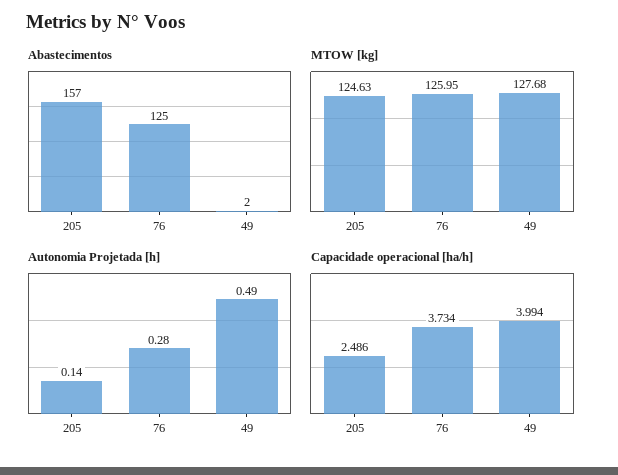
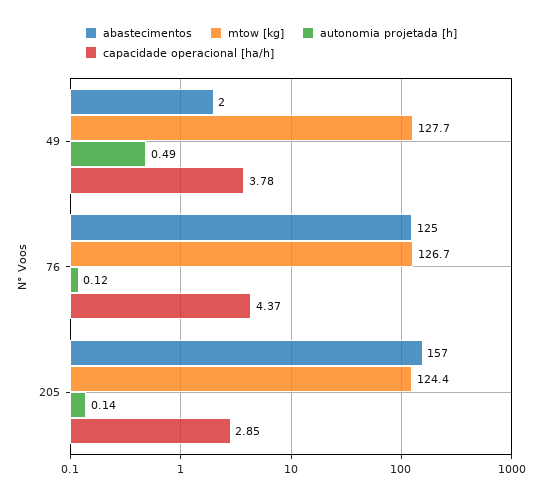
  {
    "Abastecimentos": {
      "205": 157,
      "76": 125,
      "49": 2
    },
    "MTOW [kg]": {
-     "205": 124.63,
+     "205": 124.4,
-     "76": 125.95,
+     "76": 126.7,
      "49": 127.68
    },
    "Autonomia Projetada [h]": {
      "205": 0.14,
-     "76": 0.28,
+     "76": 0.12,
      "49": 0.49
    },
    "Capacidade operacional [ha/h]": {
-     "205": 2.486,
+     "205": 2.85,
-     "76": 3.734,
+     "76": 4.37,
-     "49": 3.994
+     "49": 3.78
    }
  }

